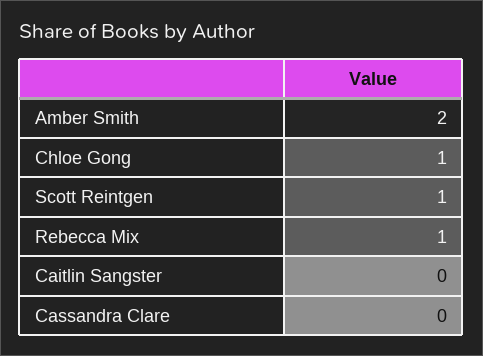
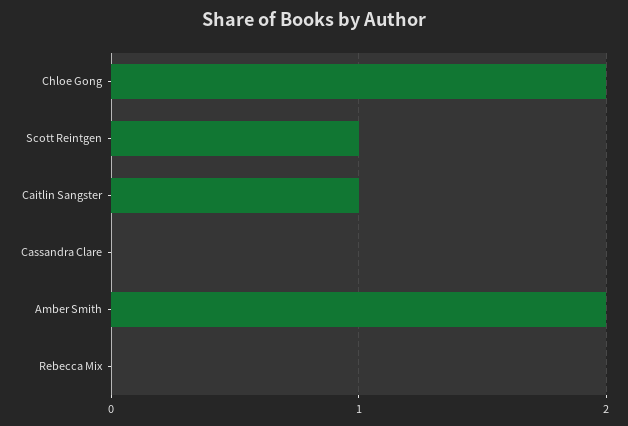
  {
    "Amber Smith": 2,
-   "Chloe Gong": 1,
+   "Chloe Gong": 2,
    "Scott Reintgen": 1,
-   "Rebecca Mix": 1,
+   "Rebecca Mix": 0,
-   "Caitlin Sangster": 0,
+   "Caitlin Sangster": 1,
    "Cassandra Clare": 0
  }

